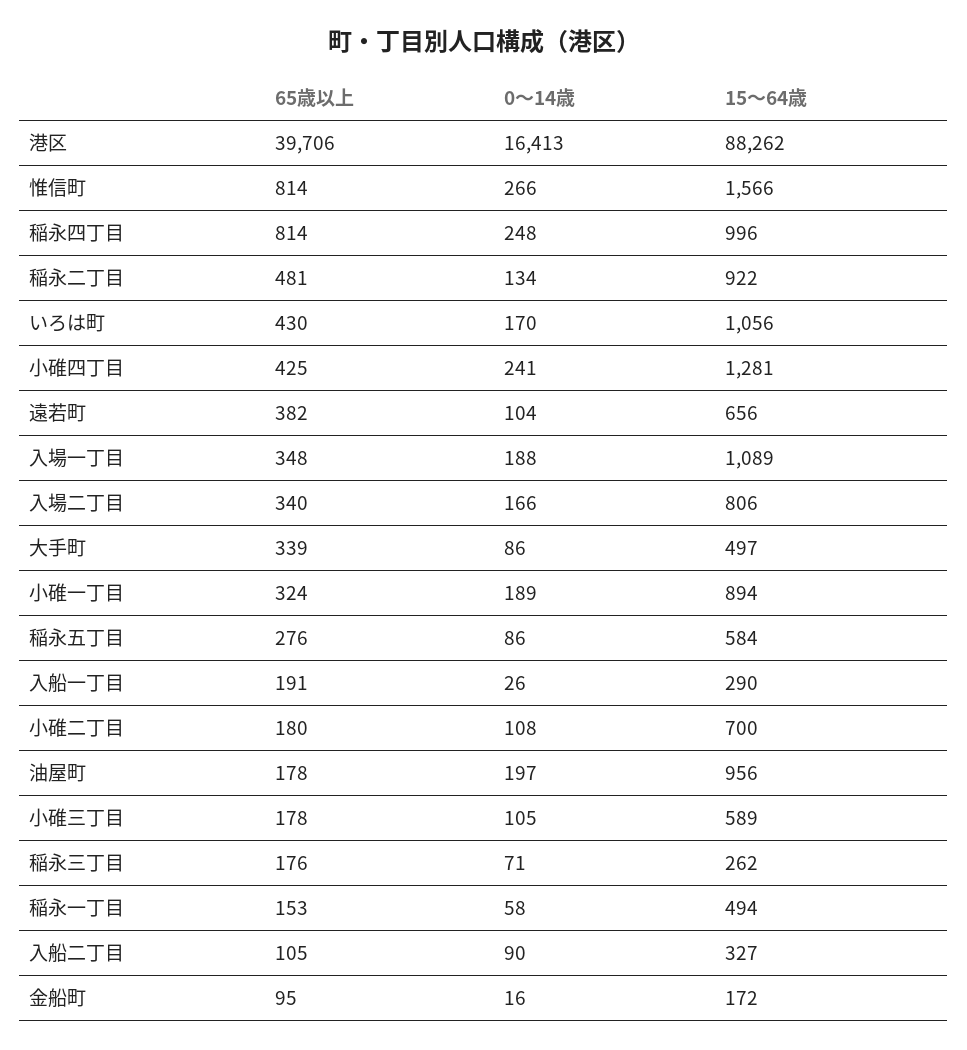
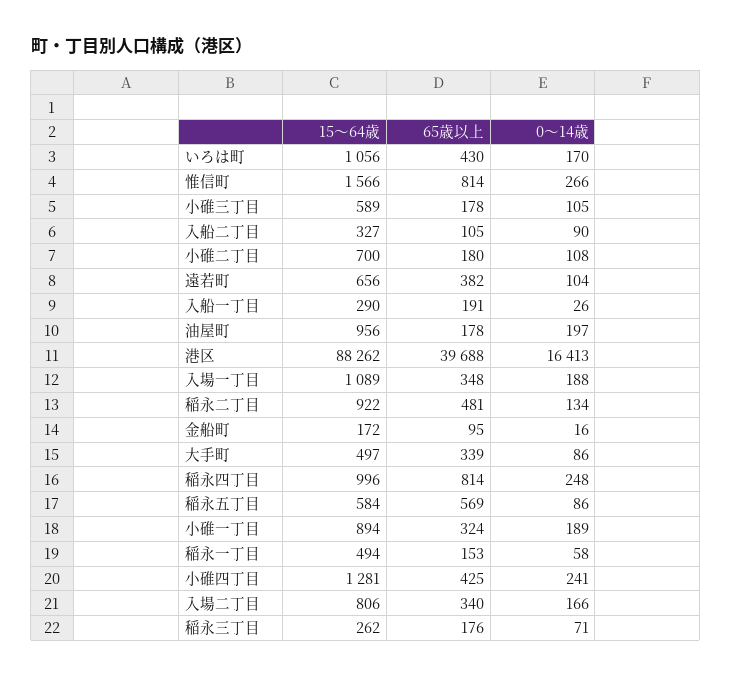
  {
    "65歳以上": {
-     "港区": 39706,
+     "港区": 39688,
      "惟信町": 814,
      "稲永四丁目": 814,
      "稲永二丁目": 481,
      "いろは町": 430,
      "小碓四丁目": 425,
      "遠若町": 382,
      "入場一丁目": 348,
      "入場二丁目": 340,
      "大手町": 339,
      "小碓一丁目": 324,
-     "稲永五丁目": 276,
+     "稲永五丁目": 569,
      "入船一丁目": 191,
      "小碓二丁目": 180,
      "油屋町": 178,
      "小碓三丁目": 178,
      "稲永三丁目": 176,
      "稲永一丁目": 153,
      "入船二丁目": 105,
      "金船町": 95
    },
    "0〜14歳": {
      "港区": 16413,
      "惟信町": 266,
      "稲永四丁目": 248,
      "稲永二丁目": 134,
      "いろは町": 170,
      "小碓四丁目": 241,
      "遠若町": 104,
      "入場一丁目": 188,
      "入場二丁目": 166,
      "大手町": 86,
      "小碓一丁目": 189,
      "稲永五丁目": 86,
      "入船一丁目": 26,
      "小碓二丁目": 108,
      "油屋町": 197,
      "小碓三丁目": 105,
      "稲永三丁目": 71,
      "稲永一丁目": 58,
      "入船二丁目": 90,
      "金船町": 16
    },
    "15〜64歳": {
      "港区": 88262,
      "惟信町": 1566,
      "稲永四丁目": 996,
      "稲永二丁目": 922,
      "いろは町": 1056,
      "小碓四丁目": 1281,
      "遠若町": 656,
      "入場一丁目": 1089,
      "入場二丁目": 806,
      "大手町": 497,
      "小碓一丁目": 894,
      "稲永五丁目": 584,
      "入船一丁目": 290,
      "小碓二丁目": 700,
      "油屋町": 956,
      "小碓三丁目": 589,
      "稲永三丁目": 262,
      "稲永一丁目": 494,
      "入船二丁目": 327,
      "金船町": 172
    }
  }

